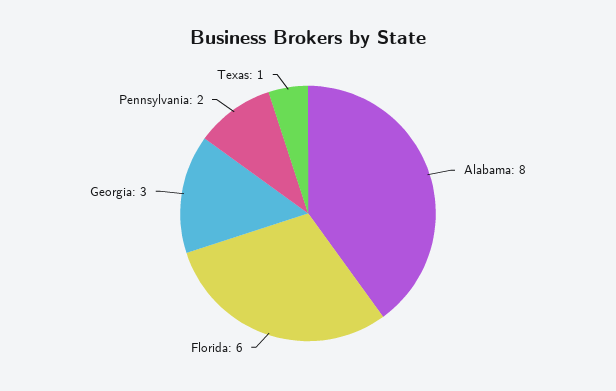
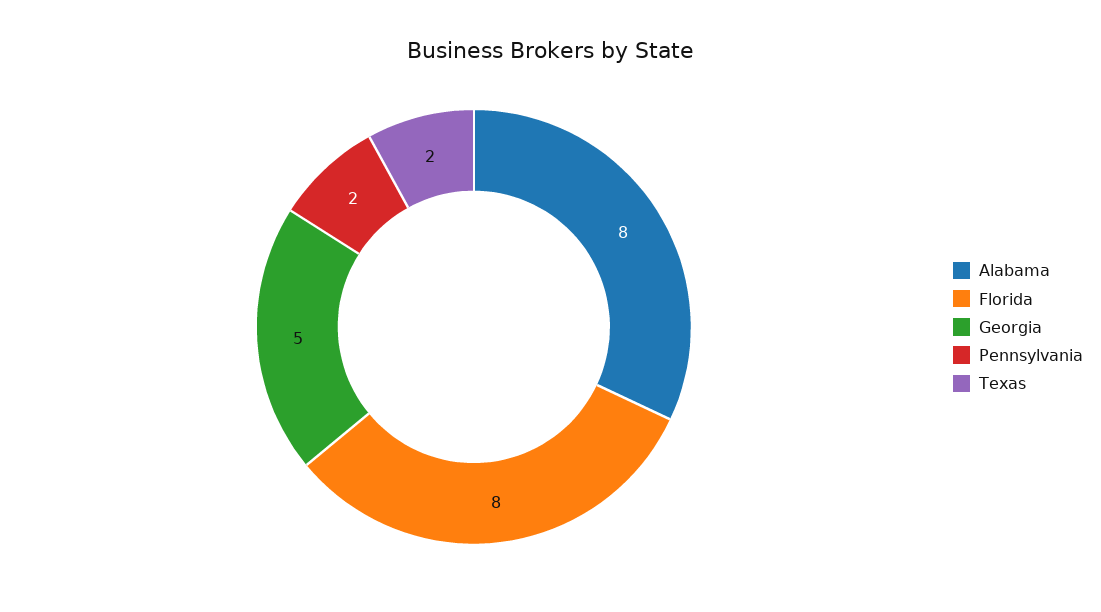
  {
    "Alabama": 8,
-   "Florida": 6,
+   "Florida": 8,
-   "Georgia": 3,
+   "Georgia": 5,
    "Pennsylvania": 2,
-   "Texas": 1
+   "Texas": 2
  }

